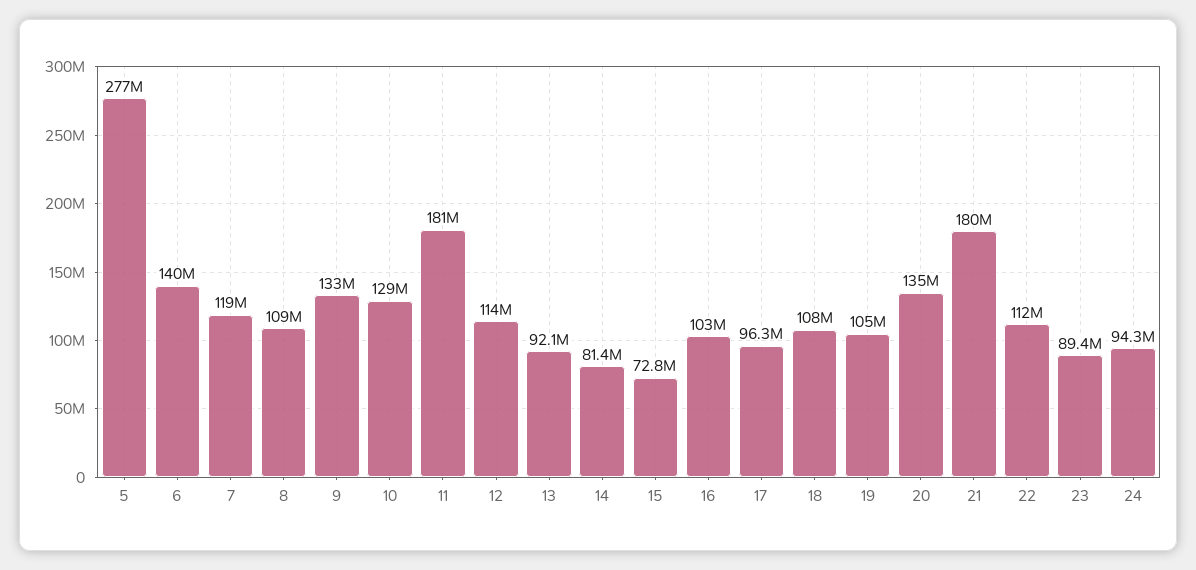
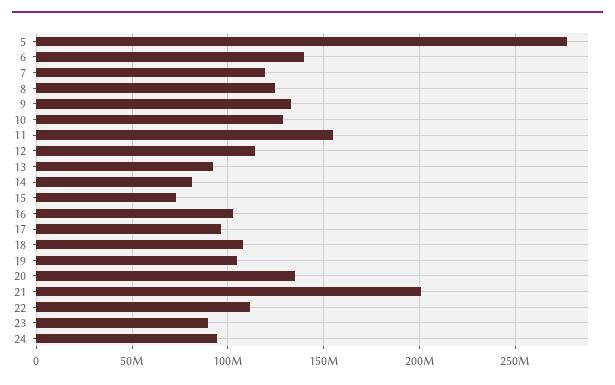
  {
    "5": 277000000,
    "6": 140000000,
    "7": 119000000,
-   "8": 109000000,
+   "8": 125000000,
    "9": 133000000,
    "10": 129000000,
-   "11": 181000000,
+   "11": 155000000,
    "12": 114000000,
    "13": 92100000,
    "14": 81400000,
    "15": 72800000,
    "16": 103000000,
    "17": 96300000,
    "18": 108000000,
    "19": 105000000,
    "20": 135000000,
-   "21": 180000000,
+   "21": 200000000,
    "22": 112000000,
    "23": 89400000,
    "24": 94300000
  }

